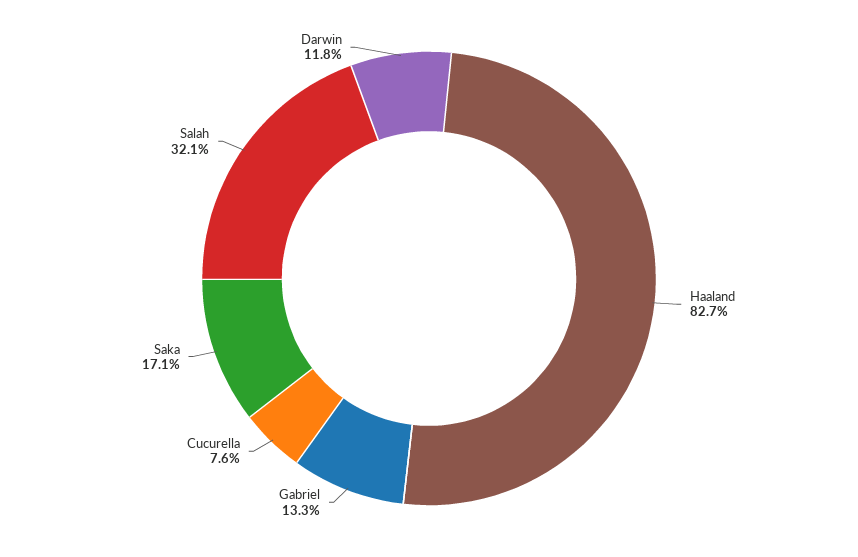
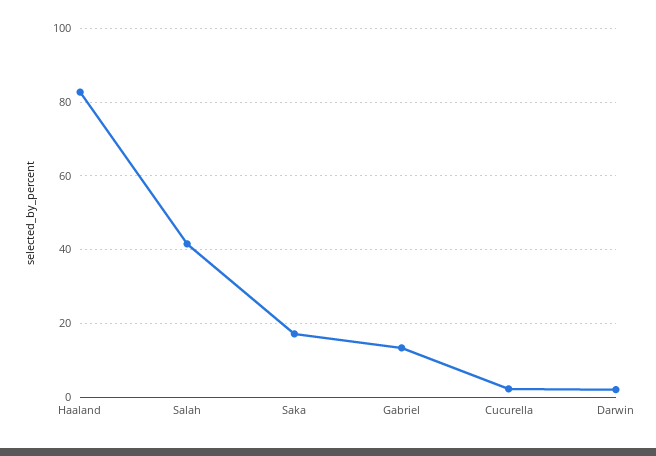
  {
    "Haaland": 82.7,
    "Gabriel": 13.3,
-   "Cucurella": 7.6,
+   "Cucurella": 2,
    "Saka": 17.1,
-   "Salah": 32.1,
+   "Salah": 42,
-   "Darwin": 11.8
+   "Darwin": 2
  }

